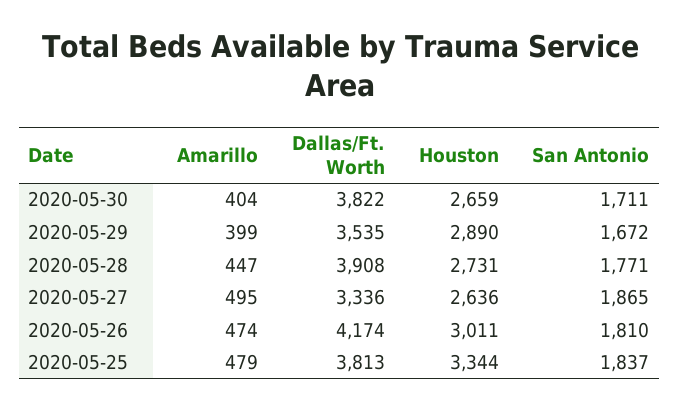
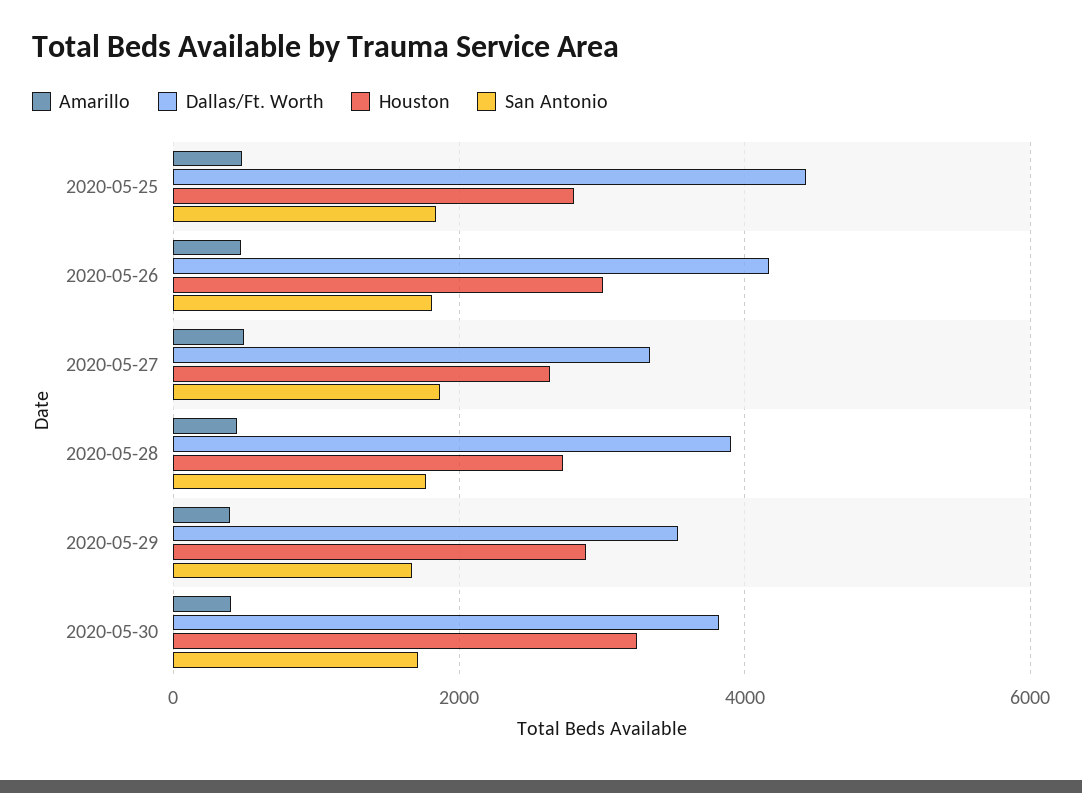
  {
    "Amarillo": {
      "2020-05-30": 404,
      "2020-05-29": 399,
      "2020-05-28": 447,
      "2020-05-27": 495,
      "2020-05-26": 474,
      "2020-05-25": 479
    },
    "Dallas/Ft. Worth": {
      "2020-05-30": 3822,
      "2020-05-29": 3535,
      "2020-05-28": 3908,
      "2020-05-27": 3336,
      "2020-05-26": 4174,
-     "2020-05-25": 3813
+     "2020-05-25": 4400
    },
    "Houston": {
-     "2020-05-30": 2659,
+     "2020-05-30": 3200,
      "2020-05-29": 2890,
      "2020-05-28": 2731,
      "2020-05-27": 2636,
      "2020-05-26": 3011,
-     "2020-05-25": 3344
+     "2020-05-25": 2800
    },
    "San Antonio": {
      "2020-05-30": 1711,
      "2020-05-29": 1672,
      "2020-05-28": 1771,
      "2020-05-27": 1865,
      "2020-05-26": 1810,
      "2020-05-25": 1837
    }
  }

